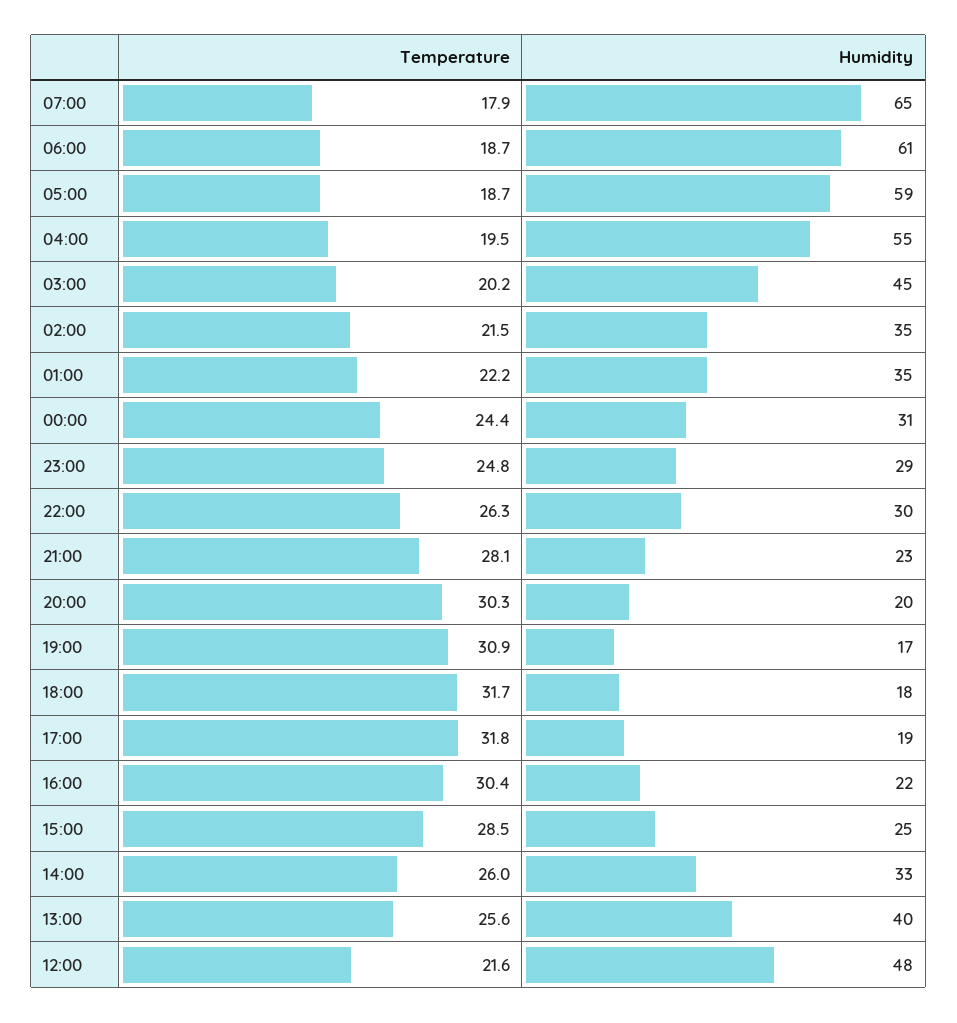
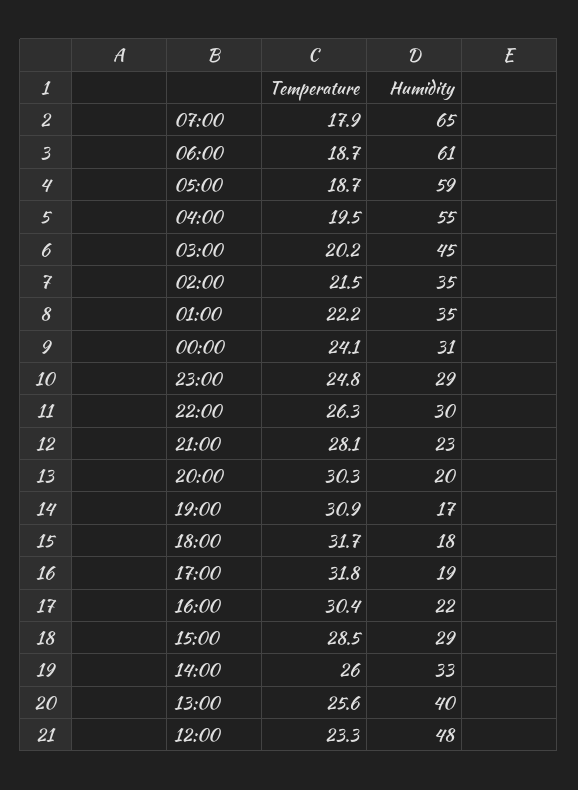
  {
    "Temperature": {
      "07:00": 17.9,
      "06:00": 18.7,
      "05:00": 18.7,
      "04:00": 19.5,
      "03:00": 20.2,
      "02:00": 21.5,
      "01:00": 22.2,
-     "00:00": 24.4,
+     "00:00": 24.1,
      "23:00": 24.8,
      "22:00": 26.3,
      "21:00": 28.1,
      "20:00": 30.3,
      "19:00": 30.9,
      "18:00": 31.7,
      "17:00": 31.8,
      "16:00": 30.4,
      "15:00": 28.5,
      "14:00": 26,
      "13:00": 25.6,
-     "12:00": 21.6
+     "12:00": 23.3
    },
    "Humidity": {
      "07:00": 65,
      "06:00": 61,
      "05:00": 59,
      "04:00": 55,
      "03:00": 45,
      "02:00": 35,
      "01:00": 35,
      "00:00": 31,
      "23:00": 29,
      "22:00": 30,
      "21:00": 23,
      "20:00": 20,
      "19:00": 17,
      "18:00": 18,
      "17:00": 19,
      "16:00": 22,
-     "15:00": 25,
+     "15:00": 29,
      "14:00": 33,
      "13:00": 40,
      "12:00": 48
    }
  }

